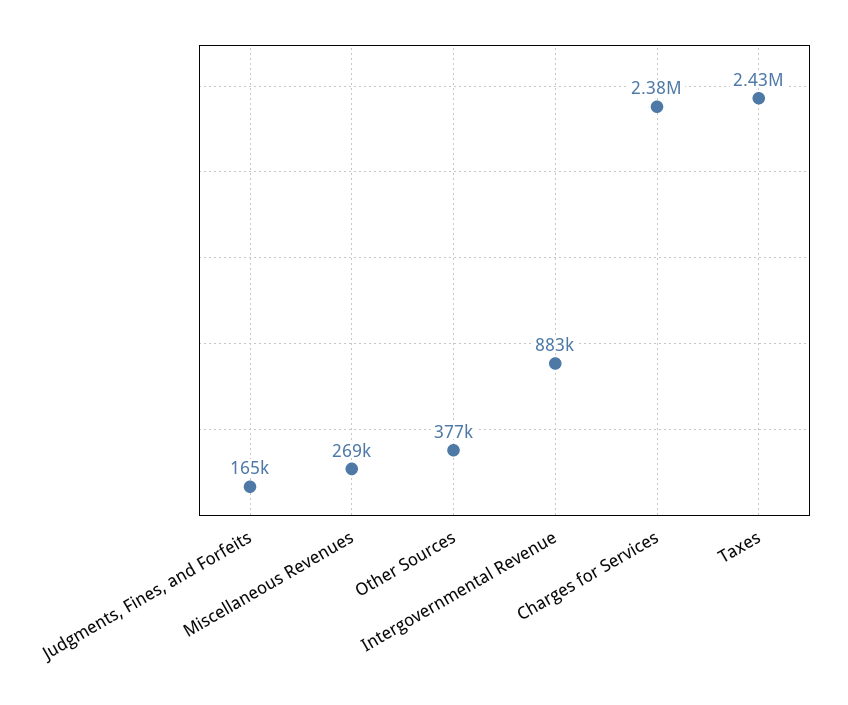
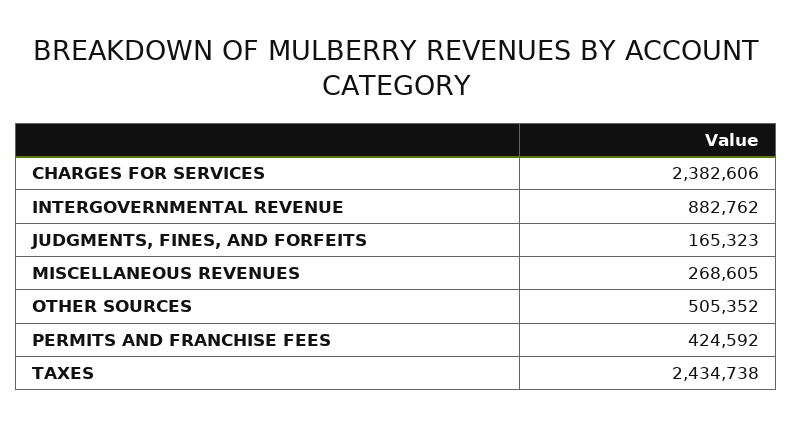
  {
    "Judgments, Fines, and Forfeits": 165323,
    "Miscellaneous Revenues": 268605,
-   "Other Sources": 377000,
+   "Other Sources": 505352,
    "Intergovernmental Revenue": 882762,
    "Charges for Services": 2382606,
-   "Taxes": 2434738
+   "Taxes": 2434738,
+   "PERMITS AND FRANCHISE FEES": 424592
  }

